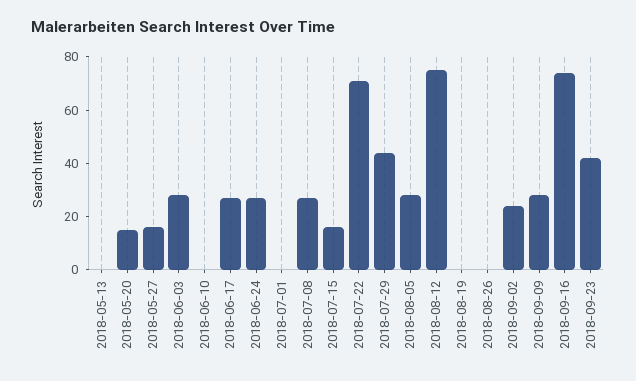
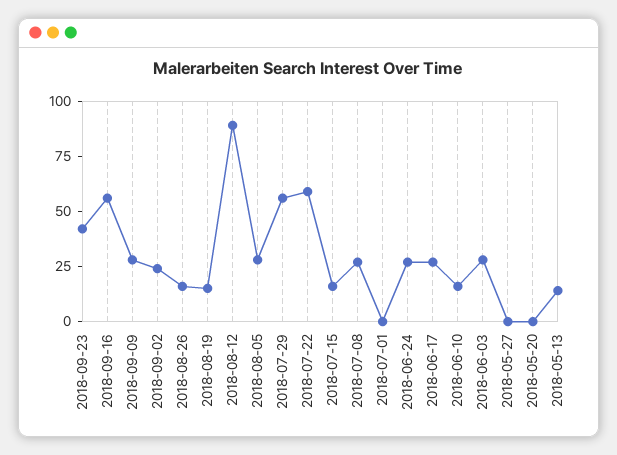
  {
-   "2018-05-13": 0,
+   "2018-05-13": 15,
-   "2018-05-20": 15,
+   "2018-05-20": 0,
-   "2018-05-27": 15,
+   "2018-05-27": 0,
    "2018-06-03": 30,
-   "2018-06-10": 0,
+   "2018-06-10": 15,
    "2018-06-17": 25,
    "2018-06-24": 25,
    "2018-07-01": 0,
    "2018-07-08": 25,
    "2018-07-15": 15,
-   "2018-07-22": 70,
+   "2018-07-22": 60,
-   "2018-07-29": 45,
+   "2018-07-29": 55,
    "2018-08-05": 30,
-   "2018-08-12": 75,
+   "2018-08-12": 90,
-   "2018-08-19": 0,
+   "2018-08-19": 15,
-   "2018-08-26": 0,
+   "2018-08-26": 15,
    "2018-09-02": 25,
    "2018-09-09": 30,
-   "2018-09-16": 75,
+   "2018-09-16": 55,
    "2018-09-23": 40
  }

